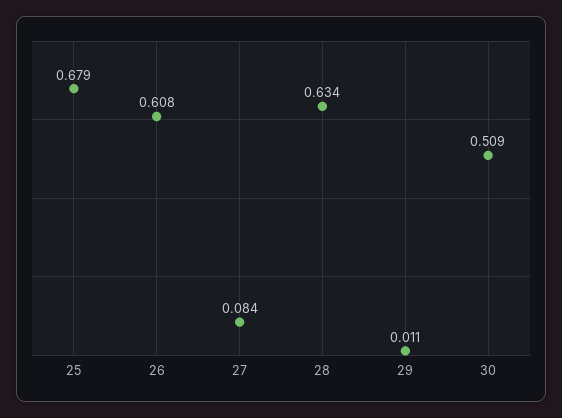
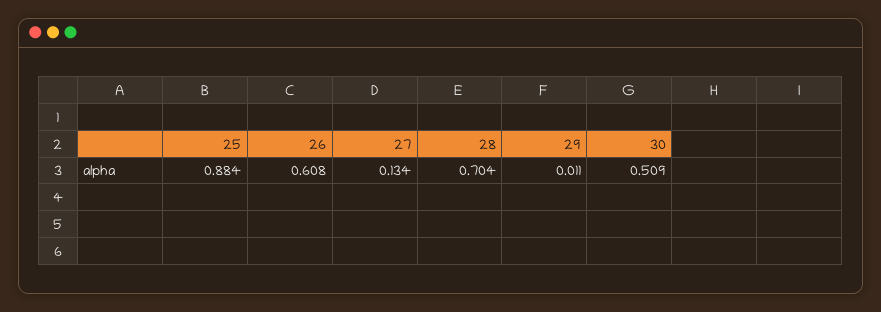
  {
-   "25": 0.679,
+   "25": 0.884,
    "26": 0.608,
-   "27": 0.084,
+   "27": 0.134,
-   "28": 0.634,
+   "28": 0.704,
    "29": 0.011,
    "30": 0.509
  }

